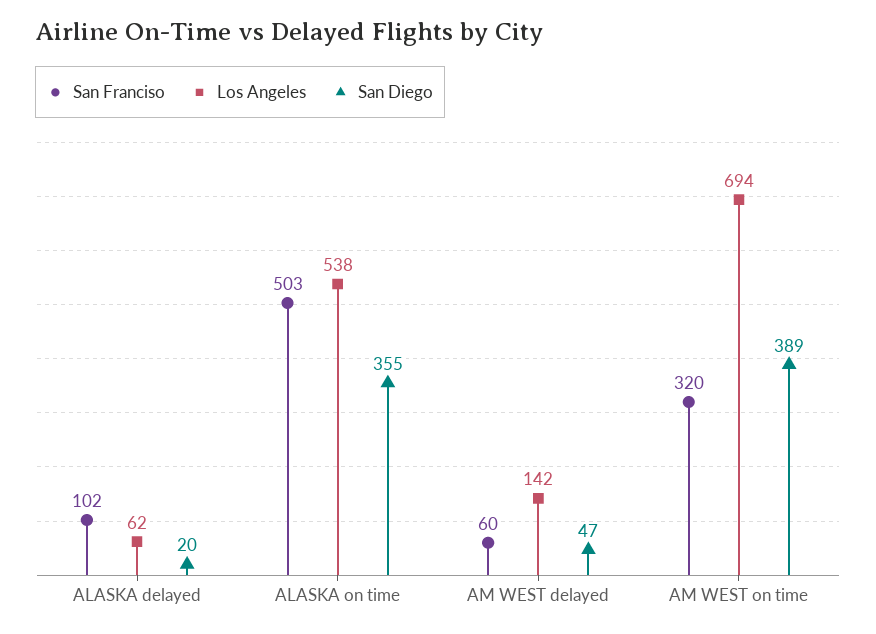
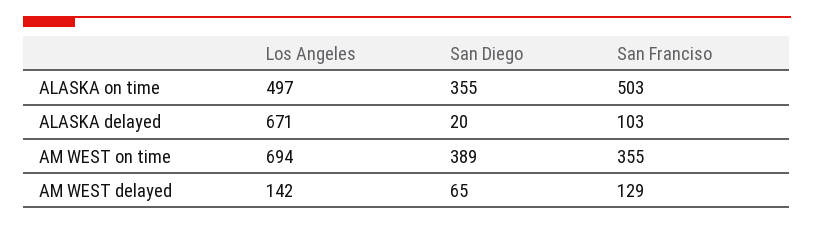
  {
    "San Franciso": {
-     "ALASKA delayed": 102,
+     "ALASKA delayed": 103,
      "ALASKA on time": 503,
-     "AM WEST delayed": 60,
+     "AM WEST delayed": 129,
-     "AM WEST on time": 320
+     "AM WEST on time": 355
    },
    "Los Angeles": {
-     "ALASKA delayed": 62,
+     "ALASKA delayed": 671,
-     "ALASKA on time": 538,
+     "ALASKA on time": 497,
      "AM WEST delayed": 142,
      "AM WEST on time": 694
    },
    "San Diego": {
      "ALASKA delayed": 20,
      "ALASKA on time": 355,
-     "AM WEST delayed": 47,
+     "AM WEST delayed": 65,
      "AM WEST on time": 389
    }
  }

